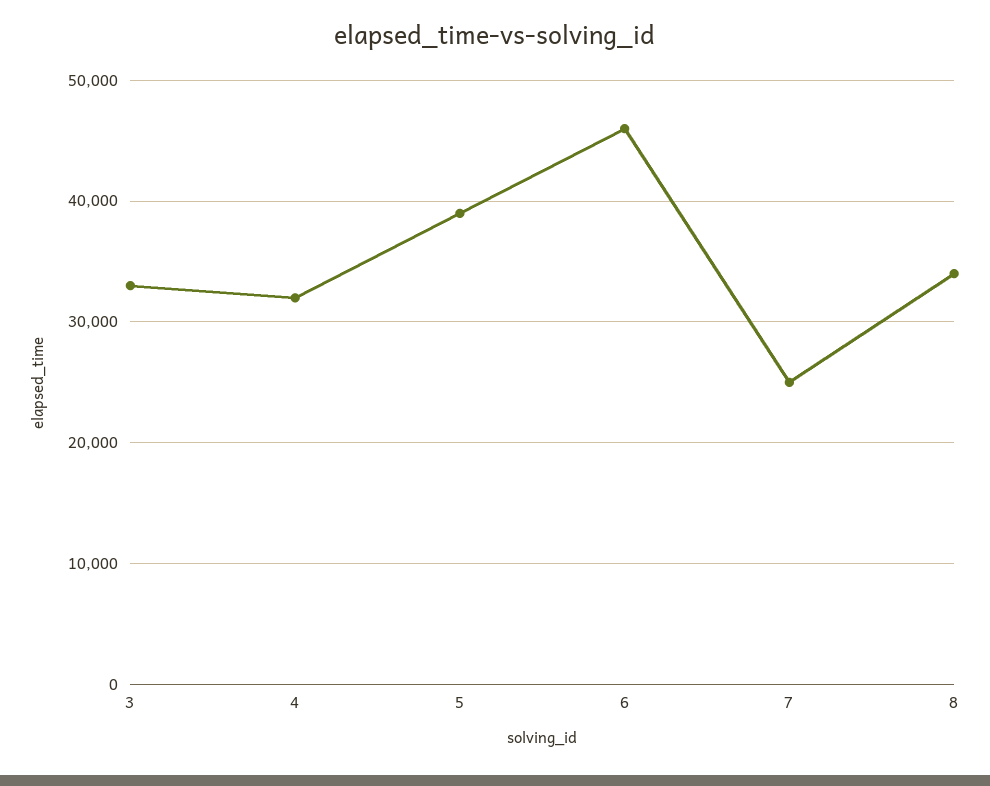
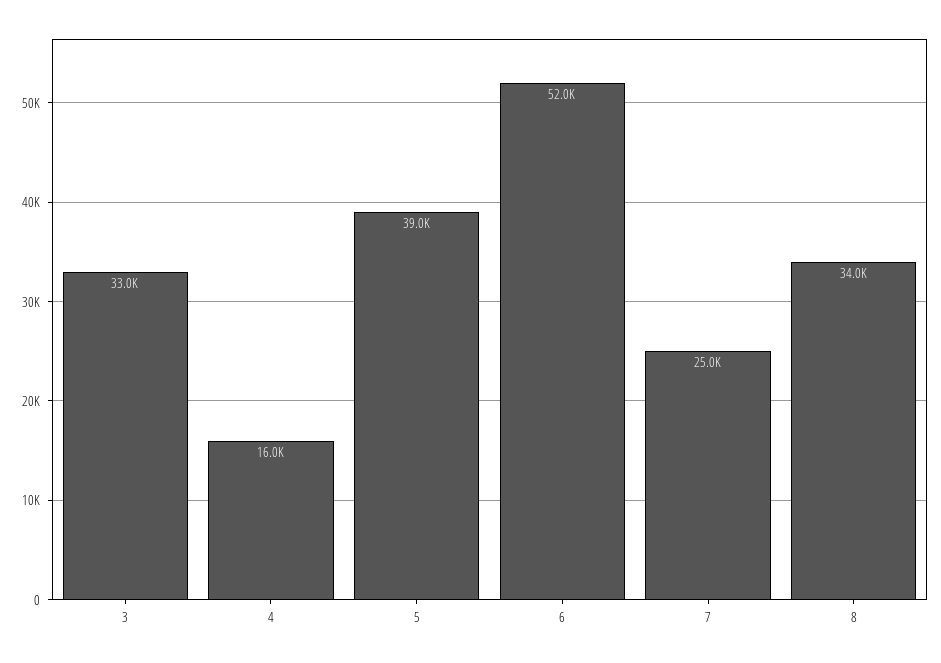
  {
    "3": 33000,
-   "4": 32000,
+   "4": 16000,
    "5": 39000,
-   "6": 46000,
+   "6": 52000,
    "7": 25000,
    "8": 34000
  }

